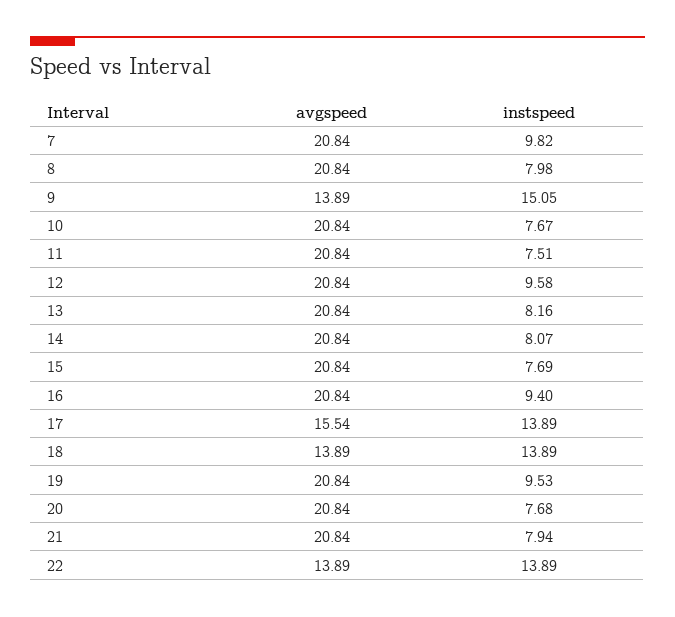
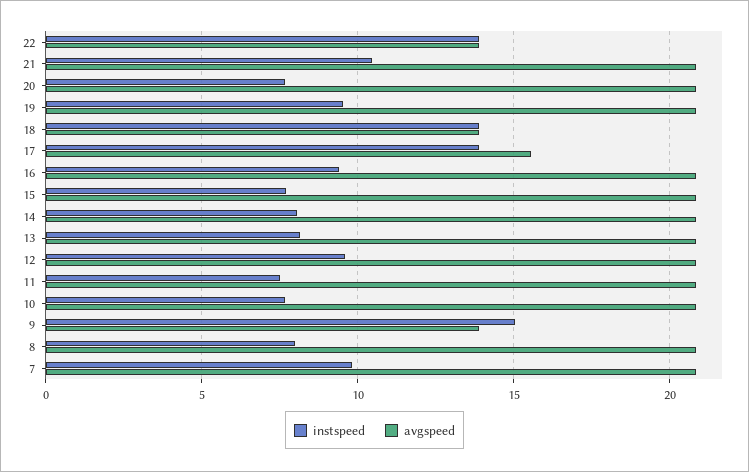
  {
    "avgspeed": {
      "7": 20.84,
      "8": 20.84,
      "9": 13.89,
      "10": 20.84,
      "11": 20.84,
      "12": 20.84,
      "13": 20.84,
      "14": 20.84,
      "15": 20.84,
      "16": 20.84,
      "17": 15.54,
      "18": 13.89,
      "19": 20.84,
      "20": 20.84,
      "21": 20.84,
      "22": 13.89
    },
    "instspeed": {
      "7": 9.82,
      "8": 7.98,
      "9": 15.05,
      "10": 7.67,
      "11": 7.51,
      "12": 9.58,
      "13": 8.16,
      "14": 8.07,
      "15": 7.69,
      "16": 9.4,
      "17": 13.89,
      "18": 13.89,
      "19": 9.53,
      "20": 7.68,
-     "21": 7.94,
+     "21": 10.5,
      "22": 13.89
    }
  }

